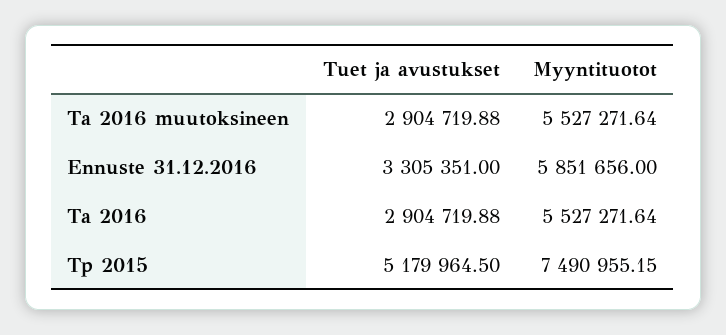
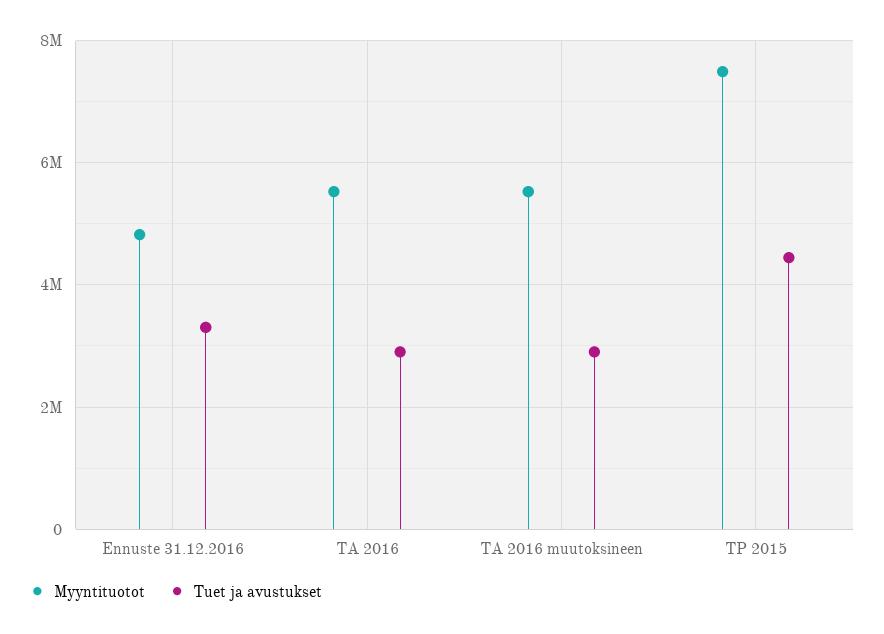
  {
    "Tuet ja avustukset": {
      "Ta 2016 muutoksineen": 2904719.88,
      "Ennuste 31.12.2016": 3305351,
      "Ta 2016": 2904719.88,
-     "Tp 2015": 5179964.5
+     "Tp 2015": 4400000
    },
    "Myyntituotot": {
      "Ta 2016 muutoksineen": 5527271.64,
-     "Ennuste 31.12.2016": 5851656,
+     "Ennuste 31.12.2016": 4800000,
      "Ta 2016": 5527271.64,
      "Tp 2015": 7490955.15
    }
  }

